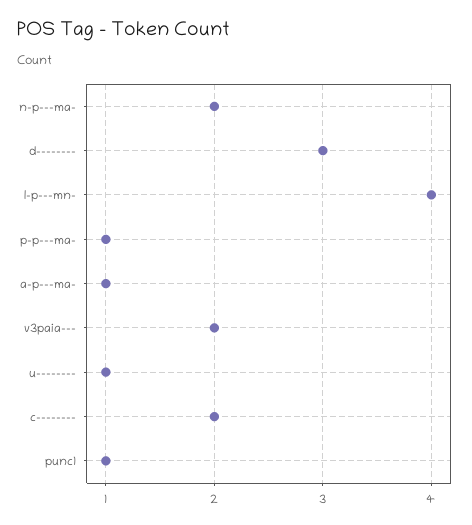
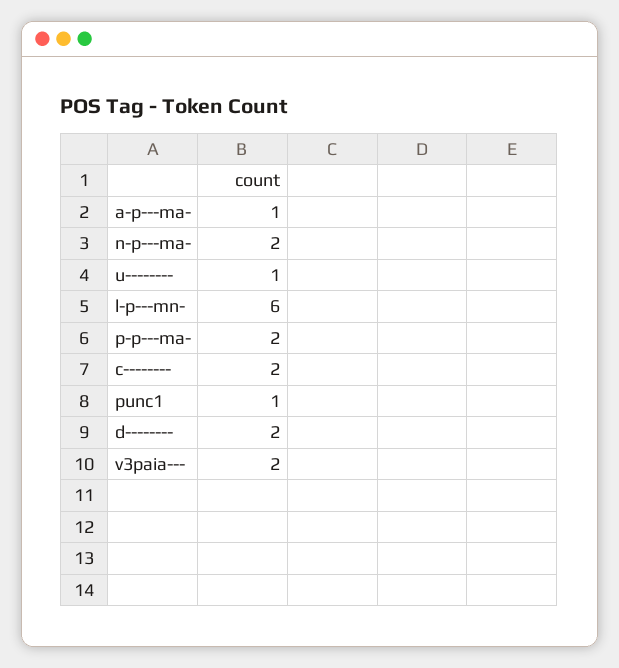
  {
    "n-p---ma-": 2,
-   "d--------": 3,
+   "d--------": 2,
-   "l-p---mn-": 4,
+   "l-p---mn-": 6,
-   "p-p---ma-": 1,
+   "p-p---ma-": 2,
    "a-p---ma-": 1,
    "v3paia---": 2,
    "u--------": 1,
    "c--------": 2,
    "punc1": 1
  }

